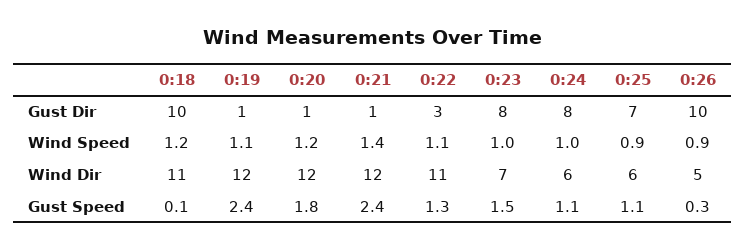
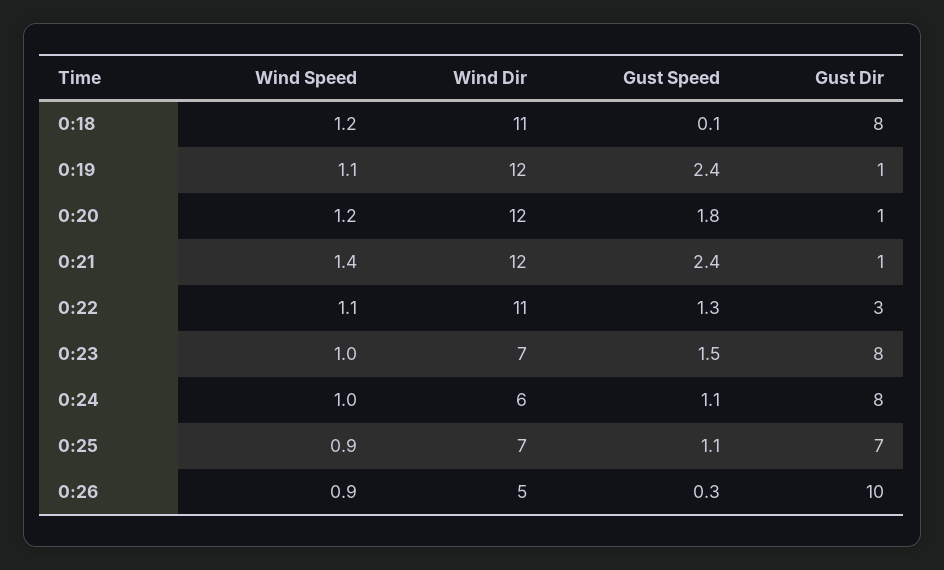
  {
    "0:18": {
-     "Gust Dir": 10,
+     "Gust Dir": 8,
      "Wind Speed": 1.2,
      "Wind Dir": 11,
      "Gust Speed": 0.1
    },
    "0:19": {
      "Gust Dir": 1,
      "Wind Speed": 1.1,
      "Wind Dir": 12,
      "Gust Speed": 2.4
    },
    "0:20": {
      "Gust Dir": 1,
      "Wind Speed": 1.2,
      "Wind Dir": 12,
      "Gust Speed": 1.8
    },
    "0:21": {
      "Gust Dir": 1,
      "Wind Speed": 1.4,
      "Wind Dir": 12,
      "Gust Speed": 2.4
    },
    "0:22": {
      "Gust Dir": 3,
      "Wind Speed": 1.1,
      "Wind Dir": 11,
      "Gust Speed": 1.3
    },
    "0:23": {
      "Gust Dir": 8,
      "Wind Speed": 1,
      "Wind Dir": 7,
      "Gust Speed": 1.5
    },
    "0:24": {
      "Gust Dir": 8,
      "Wind Speed": 1,
      "Wind Dir": 6,
      "Gust Speed": 1.1
    },
    "0:25": {
      "Gust Dir": 7,
      "Wind Speed": 0.9,
-     "Wind Dir": 6,
+     "Wind Dir": 7,
      "Gust Speed": 1.1
    },
    "0:26": {
      "Gust Dir": 10,
      "Wind Speed": 0.9,
      "Wind Dir": 5,
      "Gust Speed": 0.3
    }
  }

